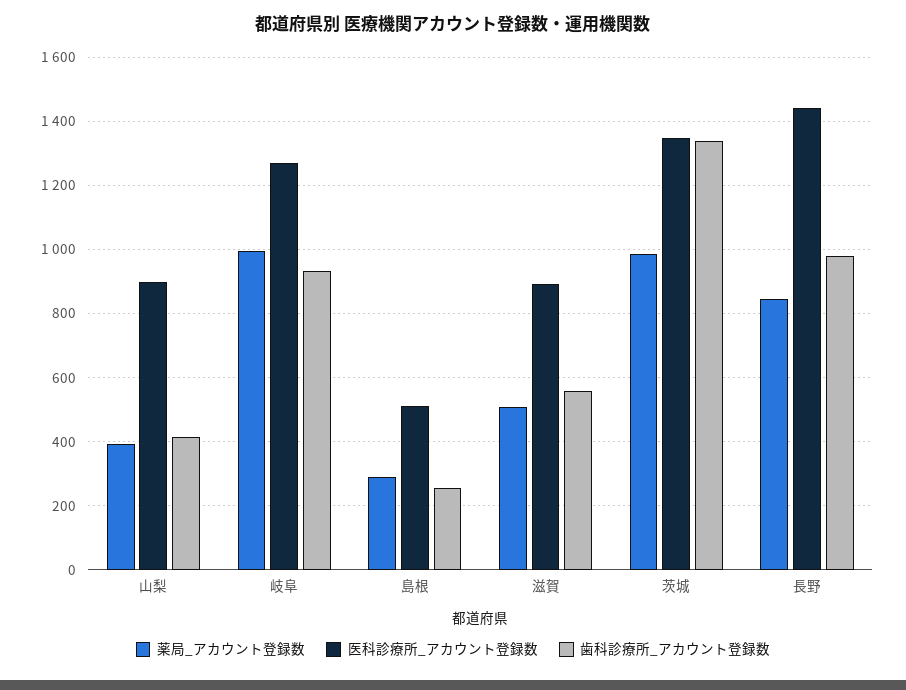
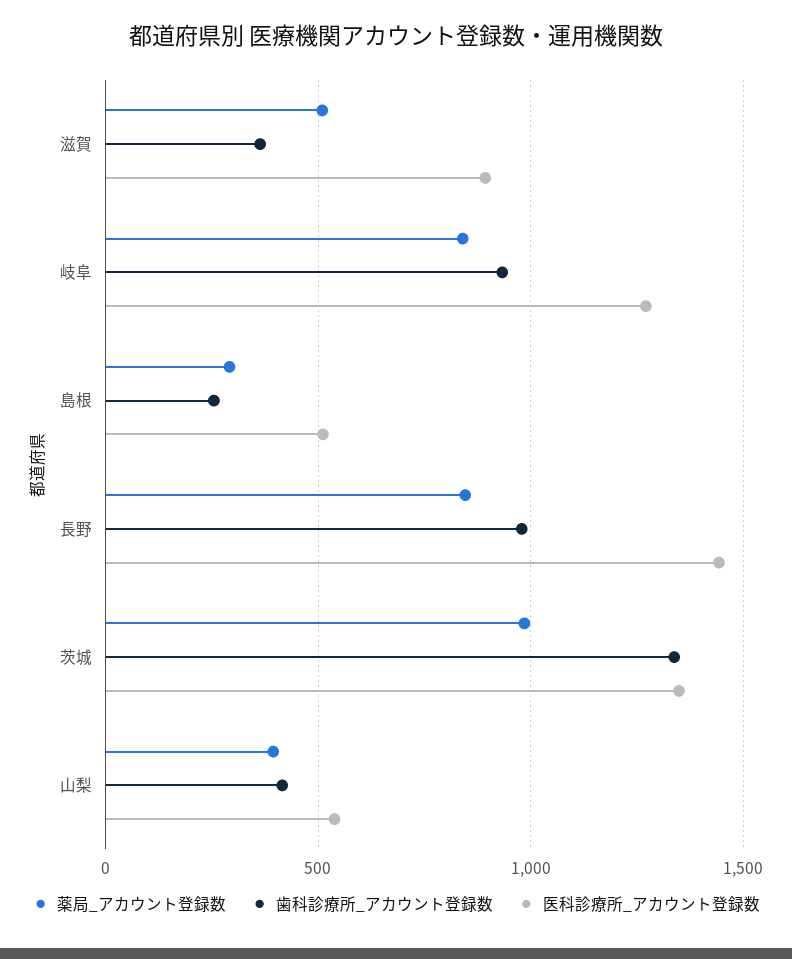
  {
    "薬局_アカウント登録数": {
      "山梨": 400,
-     "岐阜": 1000,
+     "岐阜": 850,
      "島根": 300,
      "滋賀": 500,
      "茨城": 980,
      "長野": 840
    },
    "医科診療所_アカウント登録数": {
-     "山梨": 900,
+     "山梨": 550,
      "岐阜": 1280,
      "島根": 520,
      "滋賀": 900,
      "茨城": 1340,
      "長野": 1440
    },
    "歯科診療所_アカウント登録数": {
      "山梨": 420,
      "岐阜": 940,
      "島根": 260,
-     "滋賀": 560,
+     "滋賀": 350,
      "茨城": 1340,
      "長野": 980
    }
  }

